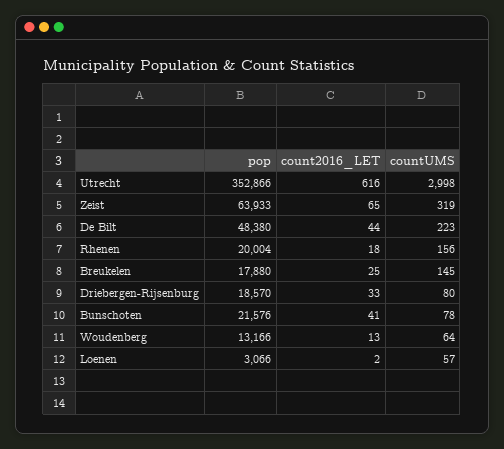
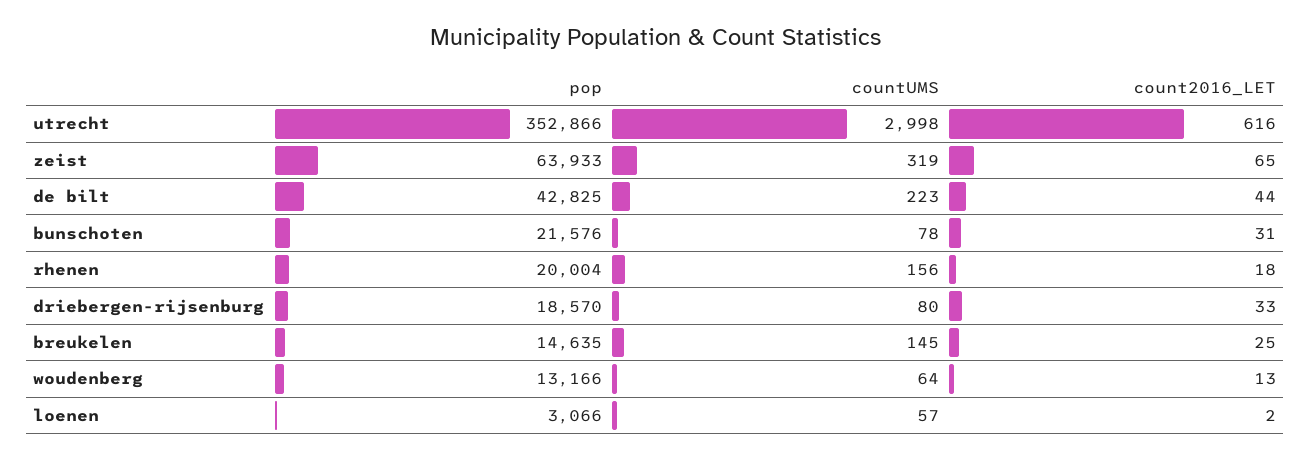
  {
    "pop": {
      "Utrecht": 352866,
      "Zeist": 63933,
-     "De Bilt": 48380,
+     "De Bilt": 42825,
      "Rhenen": 20004,
-     "Breukelen": 17880,
+     "Breukelen": 14635,
      "Driebergen-Rijsenburg": 18570,
      "Bunschoten": 21576,
      "Woudenberg": 13166,
      "Loenen": 3066
    },
    "count2016_LET": {
      "Utrecht": 616,
      "Zeist": 65,
      "De Bilt": 44,
      "Rhenen": 18,
      "Breukelen": 25,
      "Driebergen-Rijsenburg": 33,
-     "Bunschoten": 41,
+     "Bunschoten": 31,
      "Woudenberg": 13,
      "Loenen": 2
    },
    "countUMS": {
      "Utrecht": 2998,
      "Zeist": 319,
      "De Bilt": 223,
      "Rhenen": 156,
      "Breukelen": 145,
      "Driebergen-Rijsenburg": 80,
      "Bunschoten": 78,
      "Woudenberg": 64,
      "Loenen": 57
    }
  }

